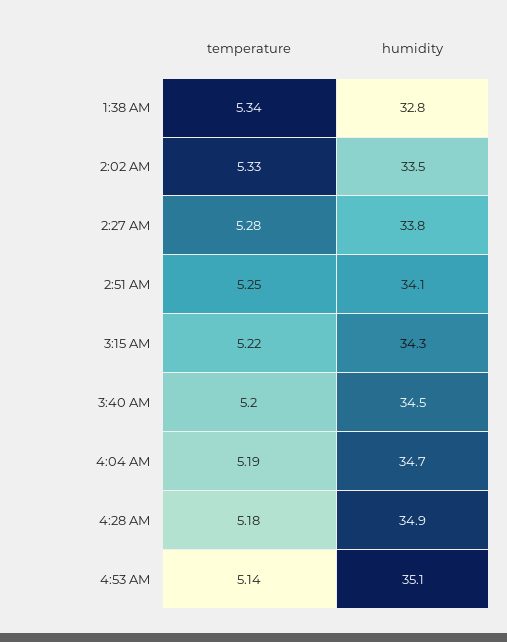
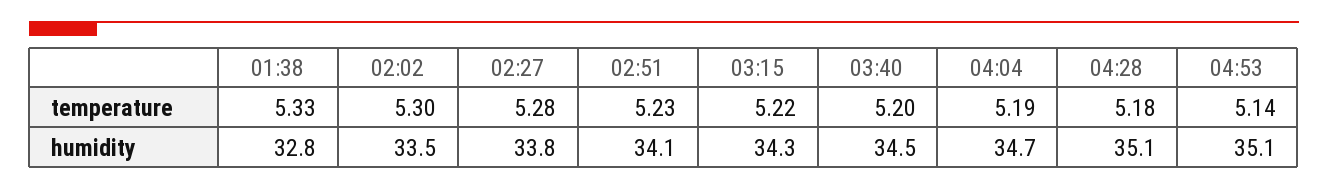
  {
    "temperature": {
-     "1:38 AM": 5.34,
+     "1:38 AM": 5.33,
-     "2:02 AM": 5.33,
+     "2:02 AM": 5.3,
      "2:27 AM": 5.28,
-     "2:51 AM": 5.25,
+     "2:51 AM": 5.23,
      "3:15 AM": 5.22,
      "3:40 AM": 5.2,
      "4:04 AM": 5.19,
      "4:28 AM": 5.18,
      "4:53 AM": 5.14
    },
    "humidity": {
      "1:38 AM": 32.8,
      "2:02 AM": 33.5,
      "2:27 AM": 33.8,
      "2:51 AM": 34.1,
      "3:15 AM": 34.3,
      "3:40 AM": 34.5,
      "4:04 AM": 34.7,
-     "4:28 AM": 34.9,
+     "4:28 AM": 35.1,
      "4:53 AM": 35.1
    }
  }

